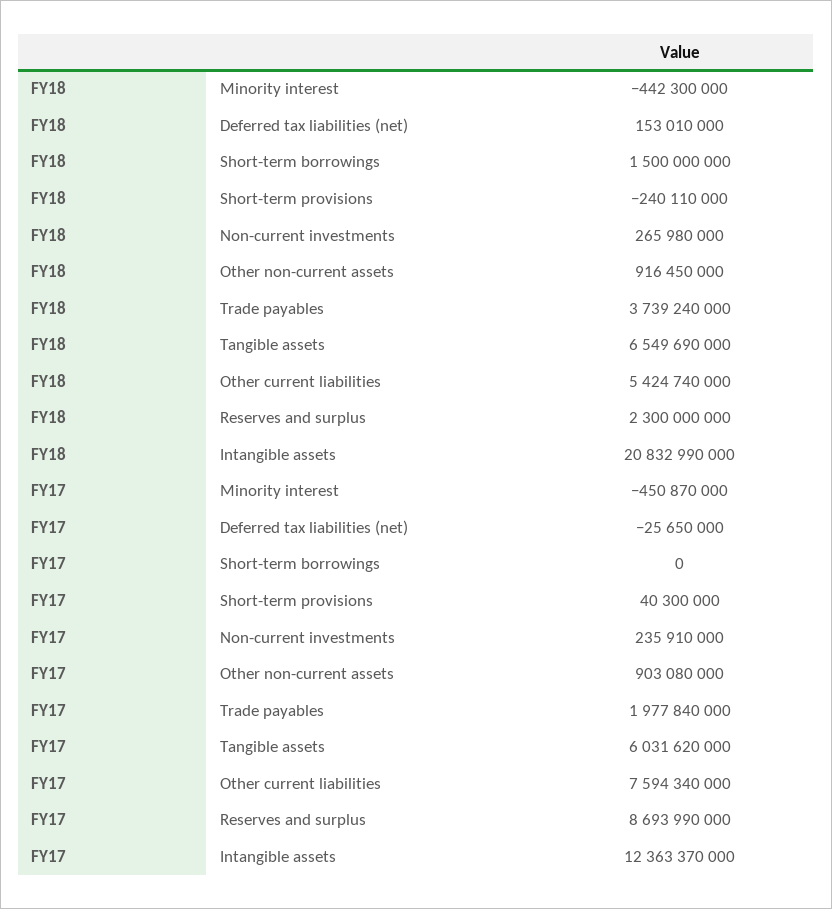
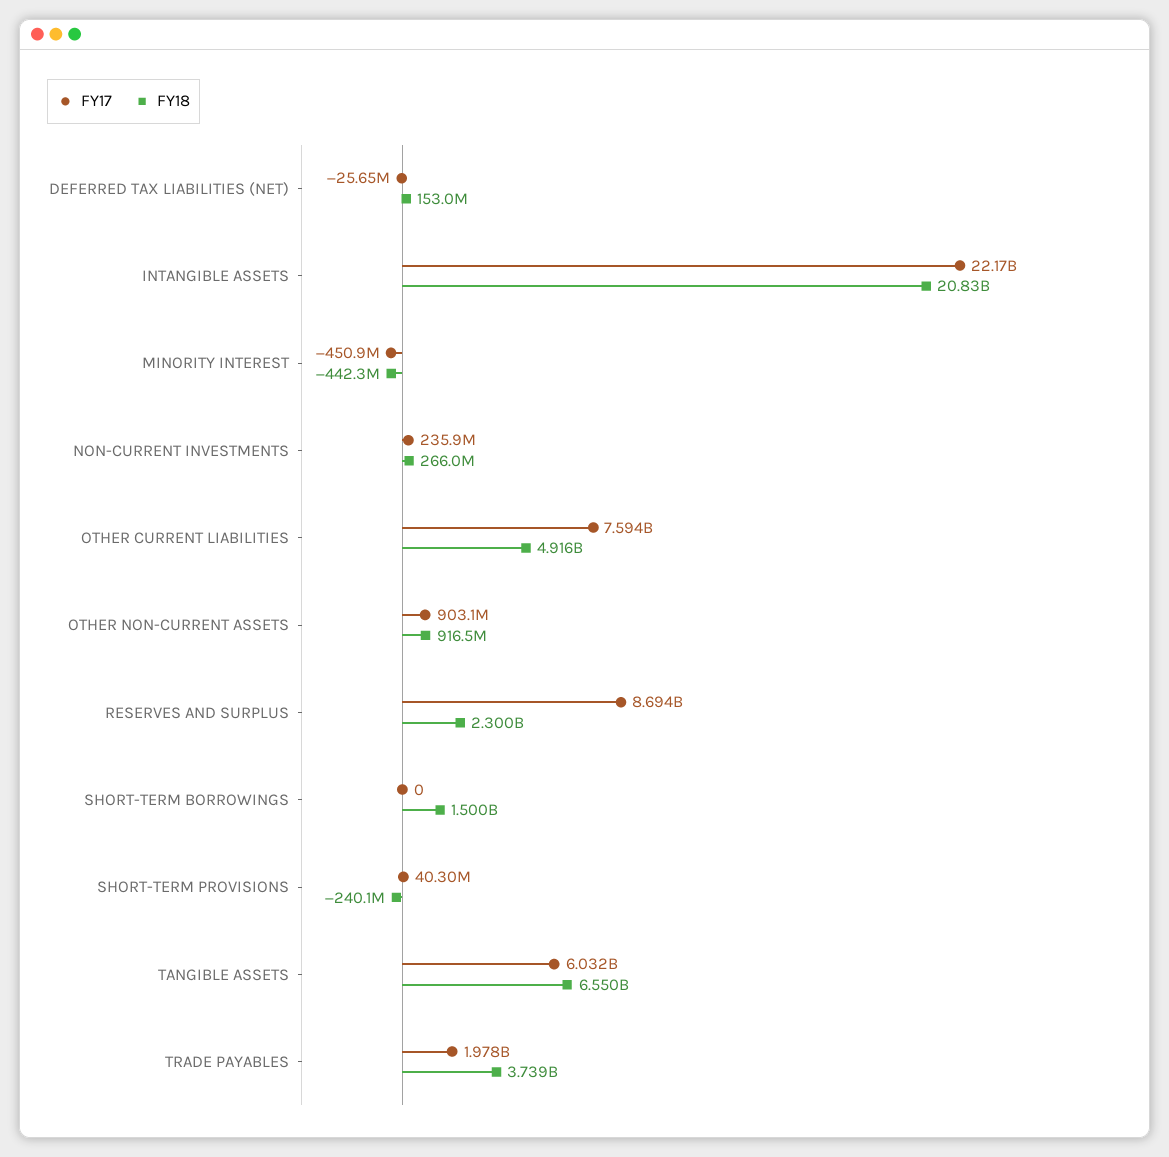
  {
    "FY18": {
      "Minority interest": -442300000,
      "Deferred tax liabilities (net)": 153010000,
      "Short-term borrowings": 1500000000,
      "Short-term provisions": -240110000,
      "Non-current investments": 265980000,
      "Other non-current assets": 916450000,
      "Trade payables": 3739240000,
      "Tangible assets": 6549690000,
-     "Other current liabilities": 5424740000,
+     "Other current liabilities": 4916000000,
      "Reserves and surplus": 2300000000,
      "Intangible assets": 20832990000
    },
    "FY17": {
      "Minority interest": -450870000,
      "Deferred tax liabilities (net)": -25650000,
      "Short-term borrowings": 0,
      "Short-term provisions": 40300000,
      "Non-current investments": 235910000,
      "Other non-current assets": 903080000,
      "Trade payables": 1977840000,
      "Tangible assets": 6031620000,
      "Other current liabilities": 7594340000,
      "Reserves and surplus": 8693990000,
-     "Intangible assets": 12363370000
+     "Intangible assets": 22170000000
    }
  }

